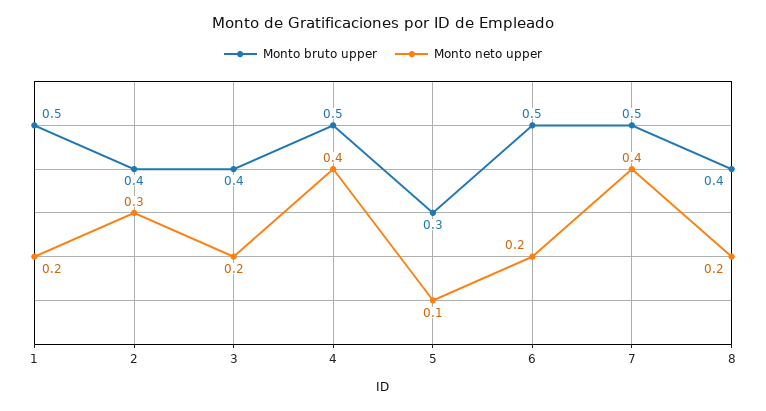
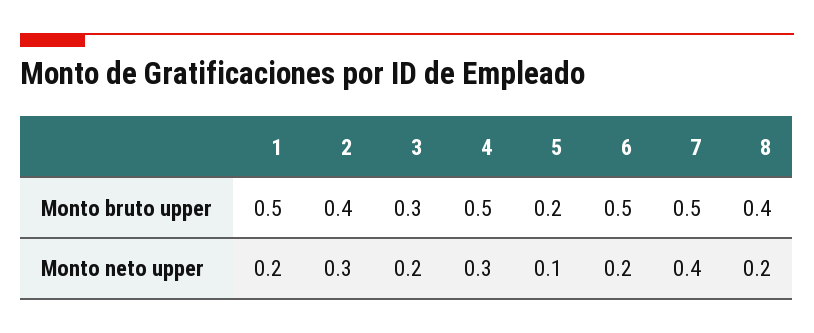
  {
    "Monto bruto upper": {
      "1": 0.5,
      "2": 0.4,
-     "3": 0.4,
+     "3": 0.3,
      "4": 0.5,
-     "5": 0.3,
+     "5": 0.2,
      "6": 0.5,
      "7": 0.5,
      "8": 0.4
    },
    "Monto neto upper": {
      "1": 0.2,
      "2": 0.3,
      "3": 0.2,
-     "4": 0.4,
+     "4": 0.3,
      "5": 0.1,
      "6": 0.2,
      "7": 0.4,
      "8": 0.2
    }
  }

